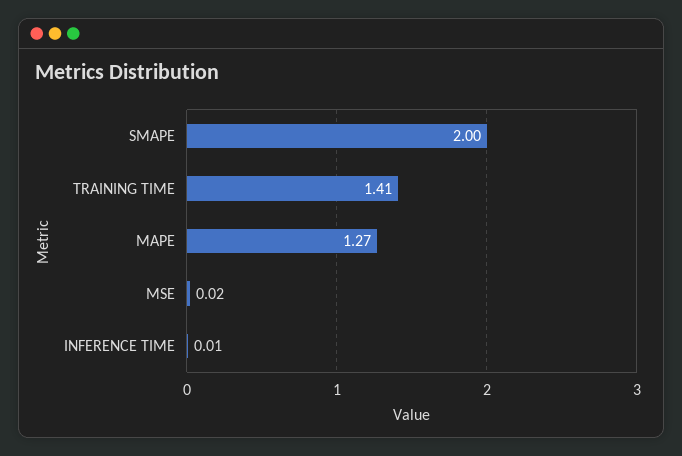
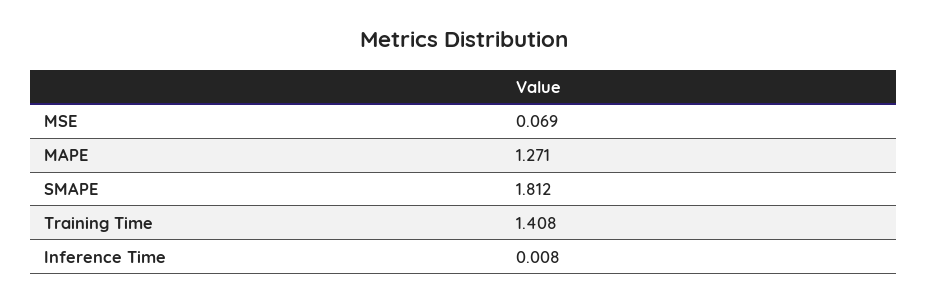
  {
-   "SMAPE": 2,
+   "SMAPE": 1.812,
    "TRAINING TIME": 1.408,
    "MAPE": 1.271,
-   "MSE": 0.02,
+   "MSE": 0.069,
    "INFERENCE TIME": 0.008
  }

